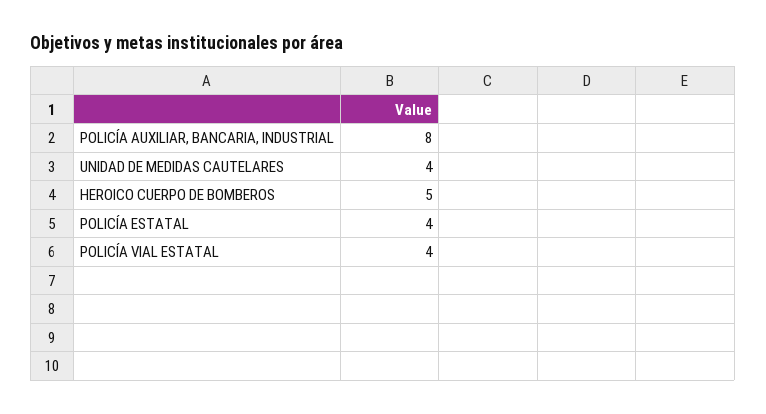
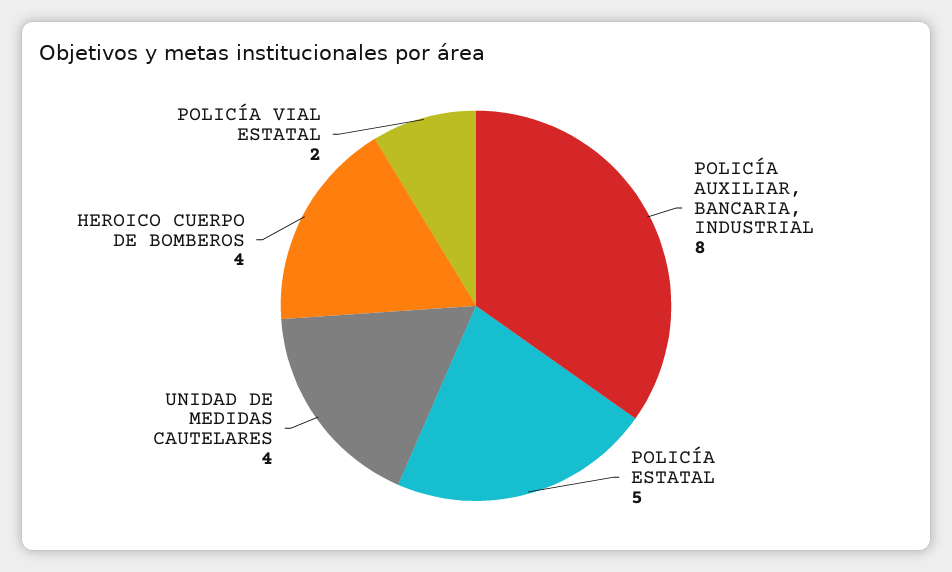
  {
    "POLICÍA AUXILIAR, BANCARIA, INDUSTRIAL": 8,
    "UNIDAD DE MEDIDAS CAUTELARES": 4,
-   "HEROICO CUERPO DE BOMBEROS": 5,
+   "HEROICO CUERPO DE BOMBEROS": 4,
-   "POLICÍA ESTATAL": 4,
+   "POLICÍA ESTATAL": 5,
-   "POLICÍA VIAL ESTATAL": 4
+   "POLICÍA VIAL ESTATAL": 2
  }

